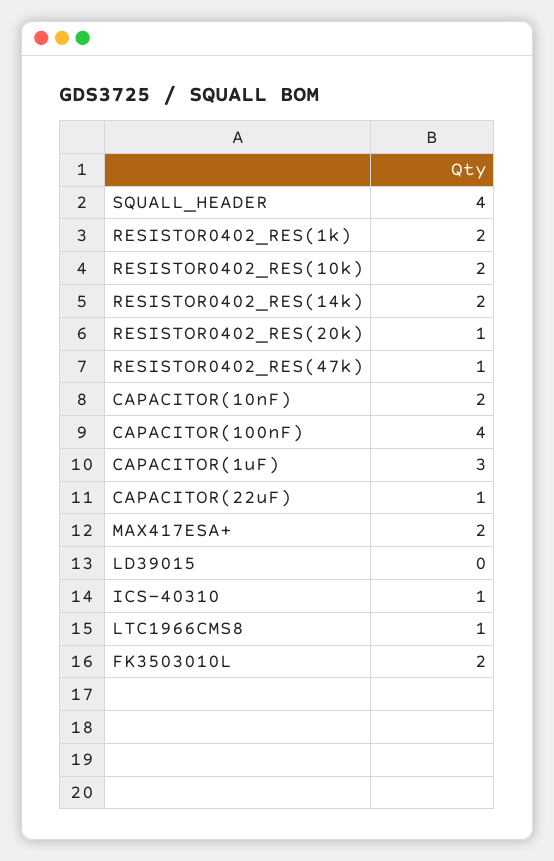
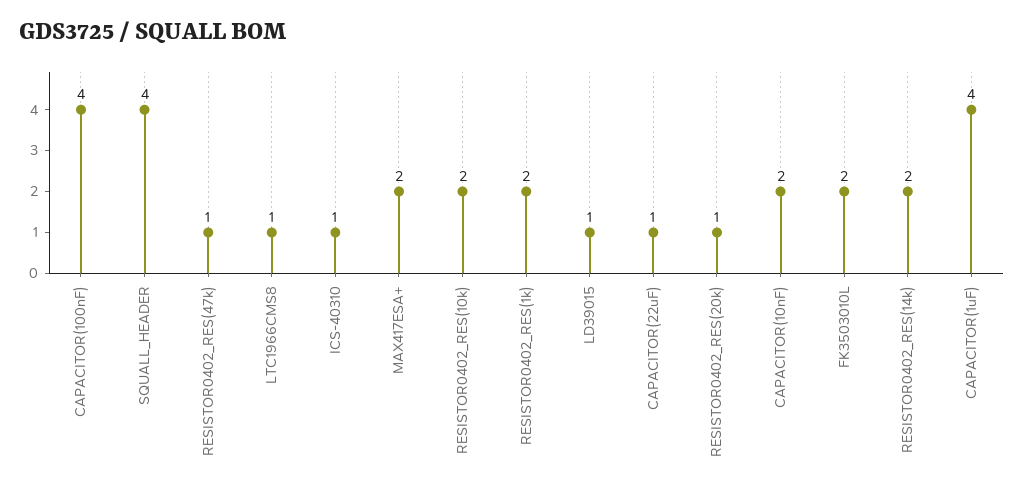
  {
    "SQUALL_HEADER": 4,
    "RESISTOR0402_RES(1k)": 2,
    "RESISTOR0402_RES(10k)": 2,
    "RESISTOR0402_RES(14k)": 2,
    "RESISTOR0402_RES(20k)": 1,
    "RESISTOR0402_RES(47k)": 1,
    "CAPACITOR(10nF)": 2,
    "CAPACITOR(100nF)": 4,
-   "CAPACITOR(1uF)": 3,
+   "CAPACITOR(1uF)": 4,
    "CAPACITOR(22uF)": 1,
    "MAX417ESA+": 2,
-   "LD39015": 0,
+   "LD39015": 1,
    "ICS-40310": 1,
    "LTC1966CMS8": 1,
    "FK3503010L": 2
  }

